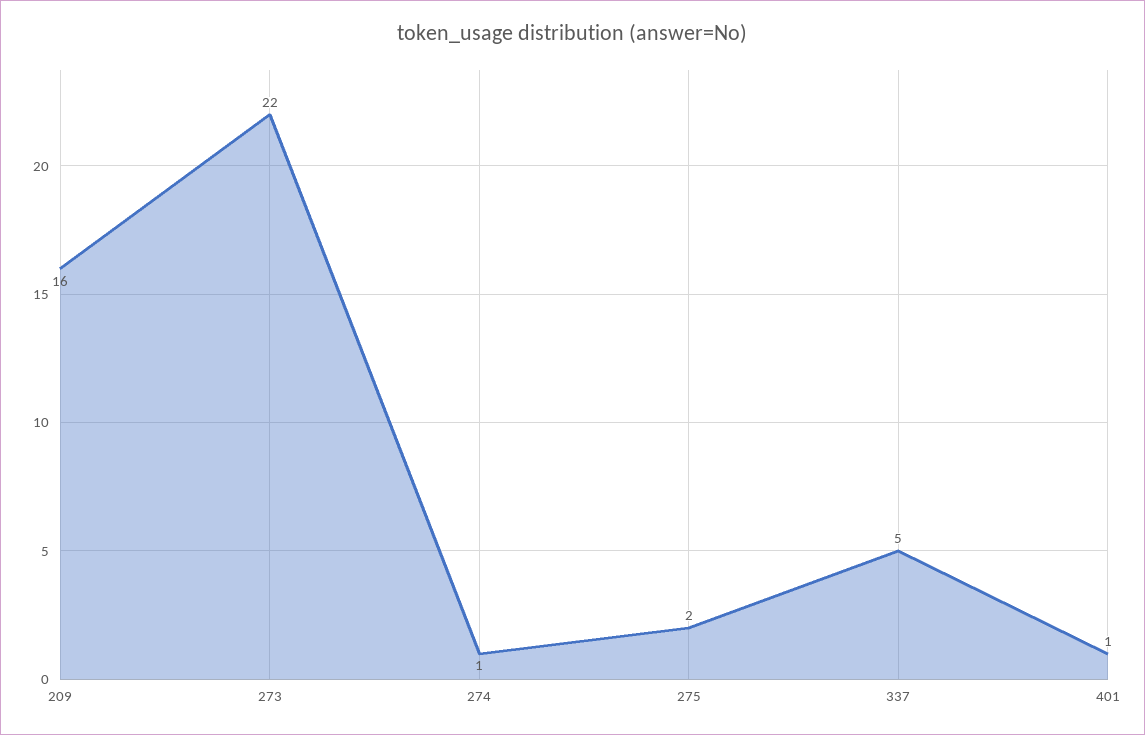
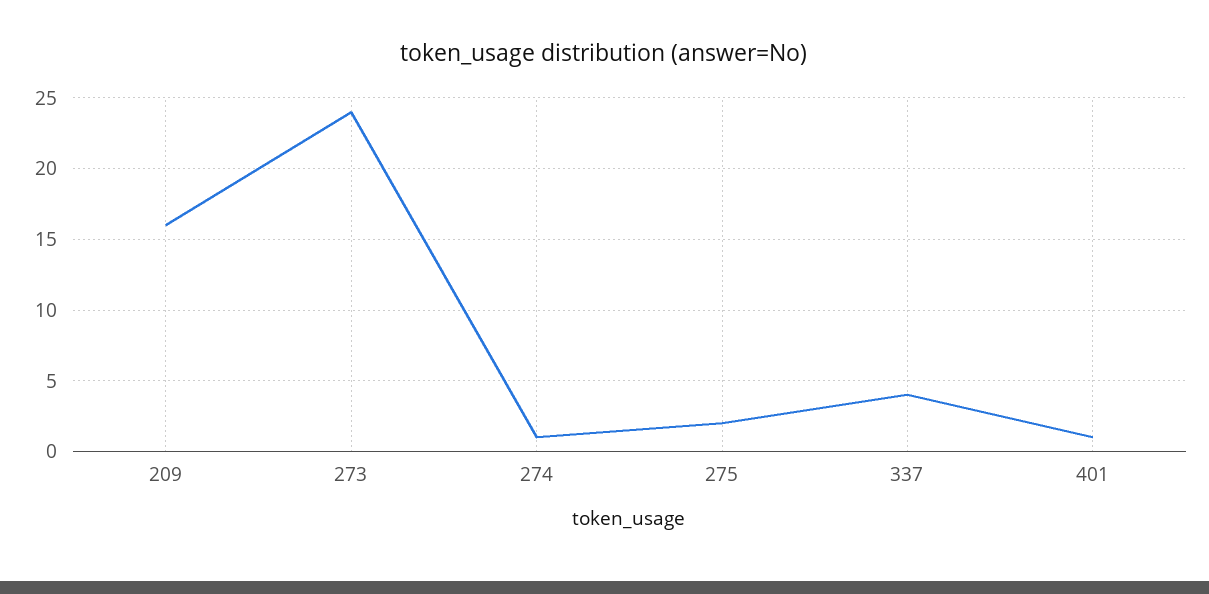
  {
    "209": 16,
-   "273": 22,
+   "273": 24,
    "274": 1,
    "275": 2,
-   "337": 5,
+   "337": 4,
    "401": 1
  }

